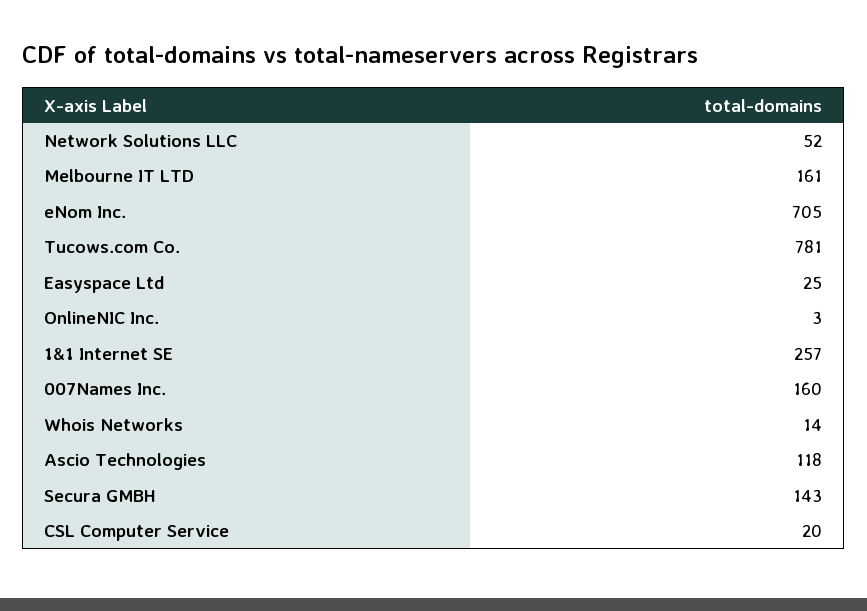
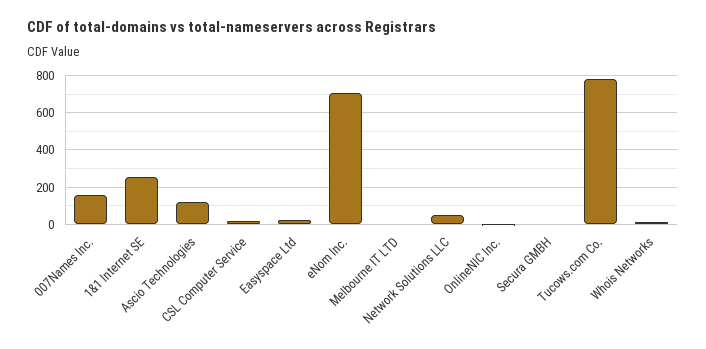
  {
    "Network Solutions LLC": 52,
-   "Melbourne IT LTD": 161,
+   "Melbourne IT LTD": 0,
    "eNom Inc.": 705,
    "Tucows.com Co.": 781,
    "Easyspace Ltd": 25,
    "OnlineNIC Inc.": 3,
    "1&1 Internet SE": 257,
    "007Names Inc.": 160,
    "Whois Networks": 14,
    "Ascio Technologies": 118,
-   "Secura GMBH": 143,
+   "Secura GMBH": 0,
    "CSL Computer Service": 20
  }

